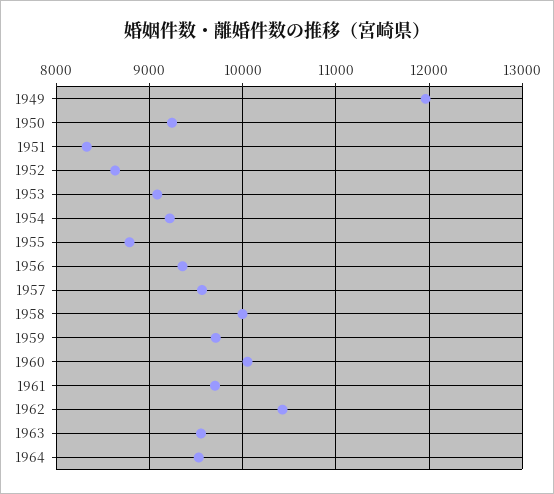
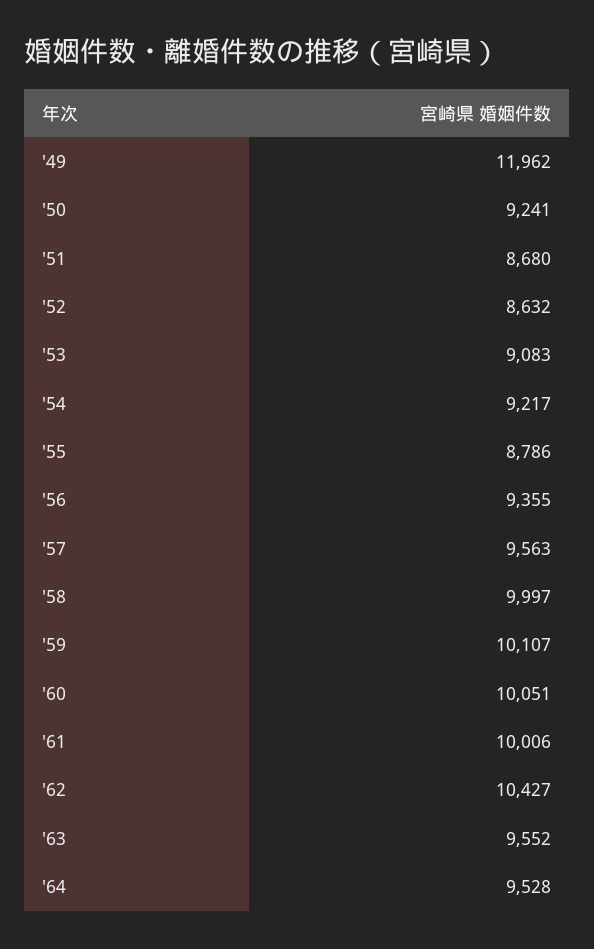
  {
    "1949": 11962,
    "1950": 9241,
-   "1951": 8300,
+   "1951": 8680,
    "1952": 8632,
    "1953": 9083,
    "1954": 9217,
    "1955": 8786,
    "1956": 9355,
    "1957": 9563,
    "1958": 9997,
-   "1959": 9700,
+   "1959": 10107,
    "1960": 10051,
-   "1961": 9700,
+   "1961": 10006,
    "1962": 10427,
    "1963": 9552,
    "1964": 9528
  }

